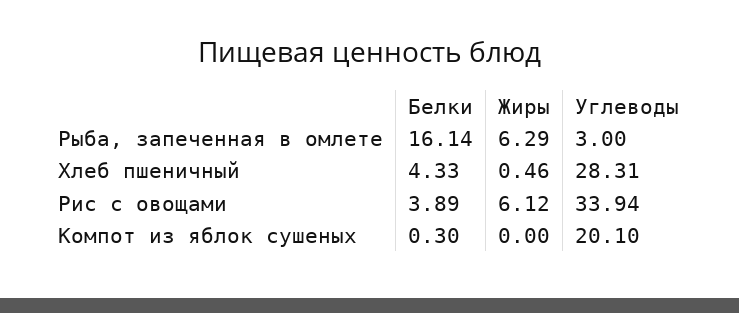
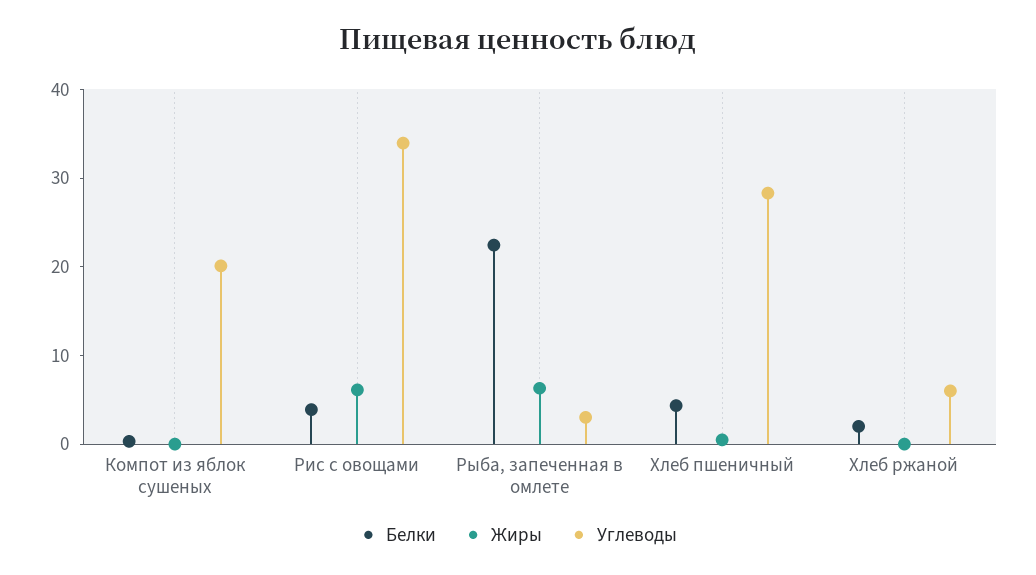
  {
    "Белки": {
-     "Рыба, запеченная в омлете": 16.14,
+     "Рыба, запеченная в омлете": 22,
      "Хлеб пшеничный": 4.33,
      "Рис с овощами": 3.89,
-     "Компот из яблок сушеных": 0.3
+     "Компот из яблок сушеных": 0.3,
+     "Хлеб ржаной": 2
    },
    "Жиры": {
      "Рыба, запеченная в омлете": 6.29,
      "Хлеб пшеничный": 0.46,
      "Рис с овощами": 6.12,
-     "Компот из яблок сушеных": 0
+     "Компот из яблок сушеных": 0,
+     "Хлеб ржаной": 0
    },
    "Углеводы": {
      "Рыба, запеченная в омлете": 3,
      "Хлеб пшеничный": 28.31,
      "Рис с овощами": 33.94,
-     "Компот из яблок сушеных": 20.1
+     "Компот из яблок сушеных": 20.1,
+     "Хлеб ржаной": 6
    }
  }

